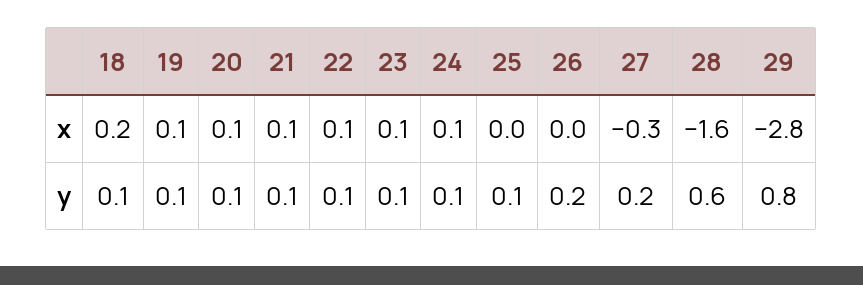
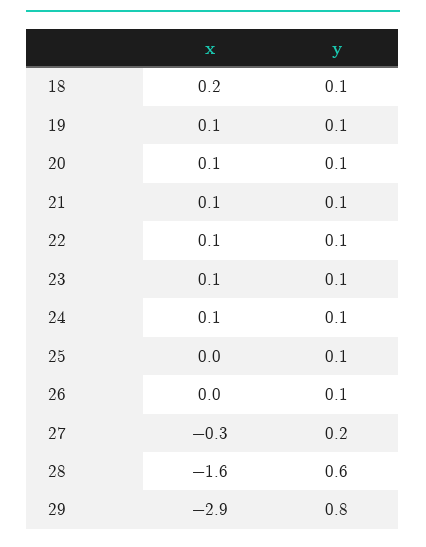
  {
    "18": {
      "x": 0.2,
      "y": 0.1
    },
    "19": {
      "x": 0.1,
      "y": 0.1
    },
    "20": {
      "x": 0.1,
      "y": 0.1
    },
    "21": {
      "x": 0.1,
      "y": 0.1
    },
    "22": {
      "x": 0.1,
      "y": 0.1
    },
    "23": {
      "x": 0.1,
      "y": 0.1
    },
    "24": {
      "x": 0.1,
      "y": 0.1
    },
    "25": {
      "x": 0,
      "y": 0.1
    },
    "26": {
      "x": 0,
-     "y": 0.2
+     "y": 0.1
    },
    "27": {
      "x": -0.3,
      "y": 0.2
    },
    "28": {
      "x": -1.6,
      "y": 0.6
    },
    "29": {
-     "x": -2.8,
+     "x": -2.9,
      "y": 0.8
    }
  }

